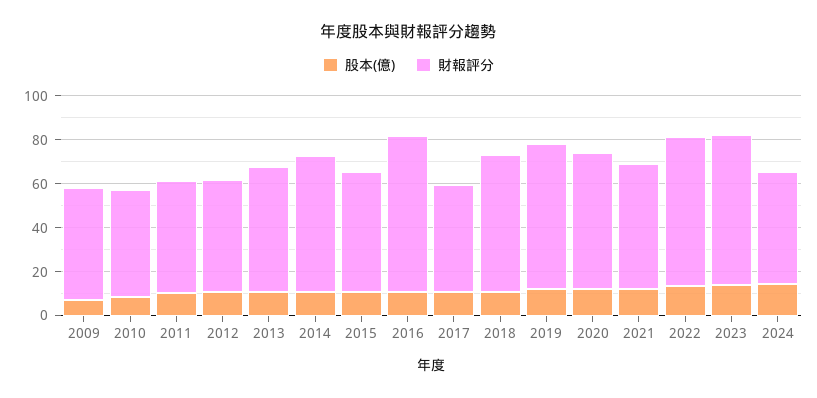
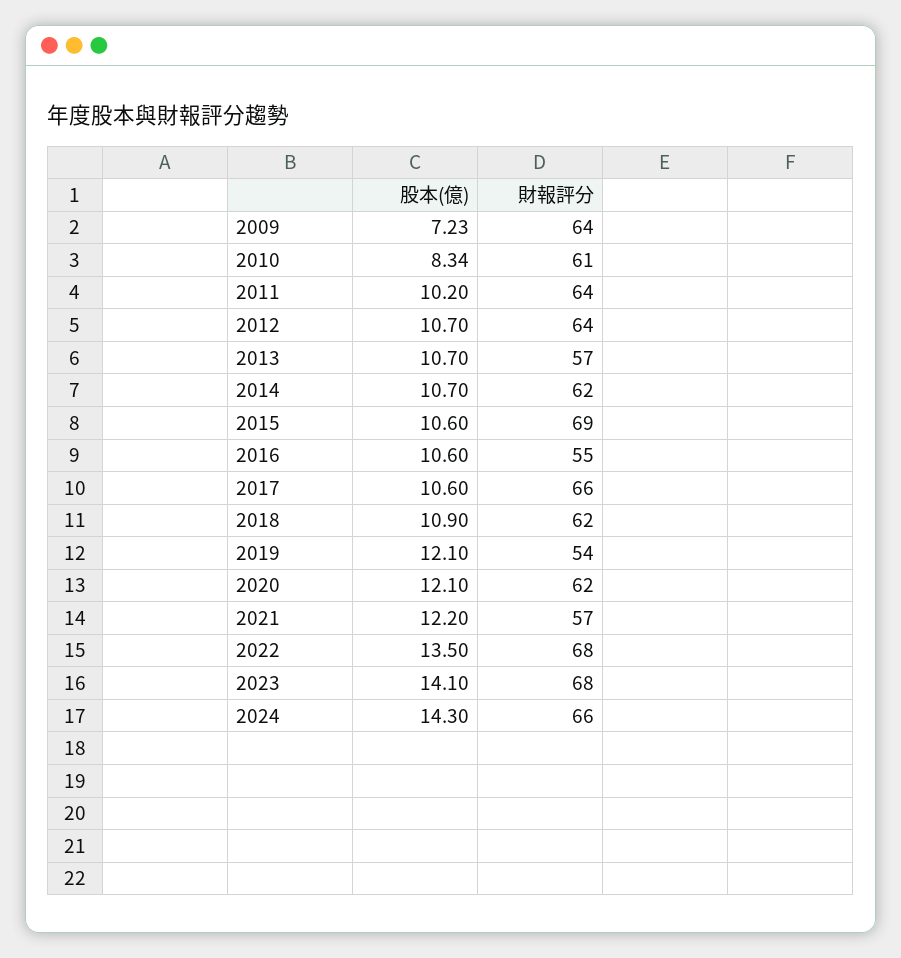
  {
    "股本(億)": {
      "2009": 7.23,
      "2010": 8.34,
      "2011": 10.2,
      "2012": 10.7,
      "2013": 10.7,
      "2014": 10.7,
      "2015": 10.6,
      "2016": 10.6,
      "2017": 10.6,
      "2018": 10.9,
      "2019": 12.1,
      "2020": 12.1,
      "2021": 12.2,
      "2022": 13.5,
      "2023": 14.1,
      "2024": 14.3
    },
    "財報評分": {
-     "2009": 50,
+     "2009": 64,
-     "2010": 50,
+     "2010": 61,
-     "2011": 50,
+     "2011": 64,
-     "2012": 50,
+     "2012": 64,
      "2013": 57,
      "2014": 62,
-     "2015": 55,
+     "2015": 69,
-     "2016": 70,
+     "2016": 55,
-     "2017": 50,
+     "2017": 66,
      "2018": 62,
-     "2019": 65,
+     "2019": 54,
      "2020": 62,
      "2021": 57,
      "2022": 68,
      "2023": 68,
-     "2024": 50
+     "2024": 66
    }
  }

